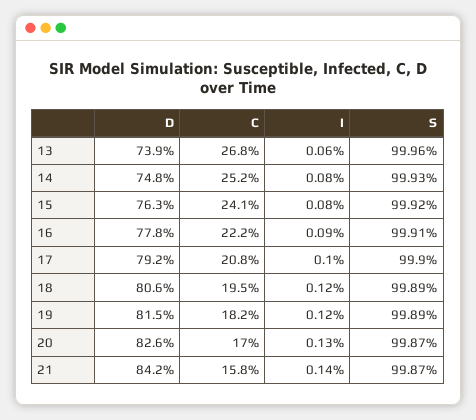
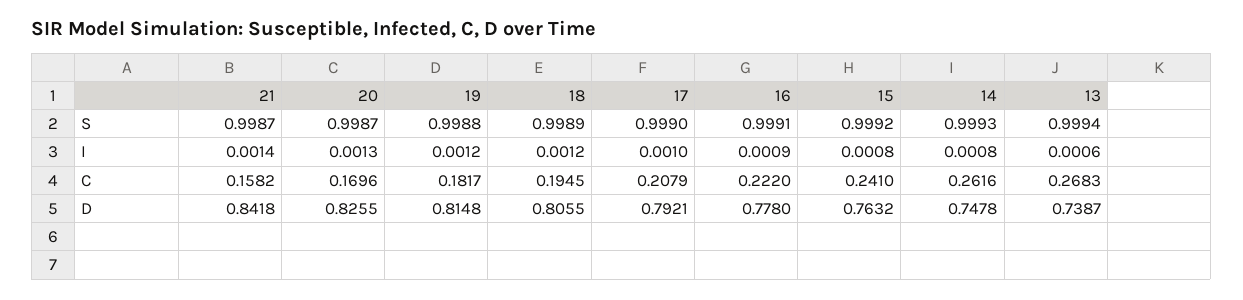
  {
    "D": {
      "13": 0.7387,
      "14": 0.7478,
      "15": 0.7632,
      "16": 0.778,
      "17": 0.7921,
      "18": 0.8055,
      "19": 0.8148,
      "20": 0.8255,
      "21": 0.8418
    },
    "C": {
      "13": 0.2683,
-     "14": 0.252,
+     "14": 0.2616,
      "15": 0.241,
      "16": 0.222,
      "17": 0.2079,
      "18": 0.1945,
      "19": 0.1817,
      "20": 0.1696,
      "21": 0.1582
    },
    "I": {
      "13": 0.0006,
      "14": 0.0008,
      "15": 0.0008,
      "16": 0.0009,
      "17": 0.001,
      "18": 0.0012,
      "19": 0.0012,
      "20": 0.0013,
      "21": 0.0014
    },
    "S": {
-     "13": 0.9996,
+     "13": 0.9994,
      "14": 0.9993,
      "15": 0.9992,
      "16": 0.9991,
      "17": 0.999,
      "18": 0.9989,
-     "19": 0.9989,
+     "19": 0.9988,
      "20": 0.9987,
      "21": 0.9987
    }
  }

